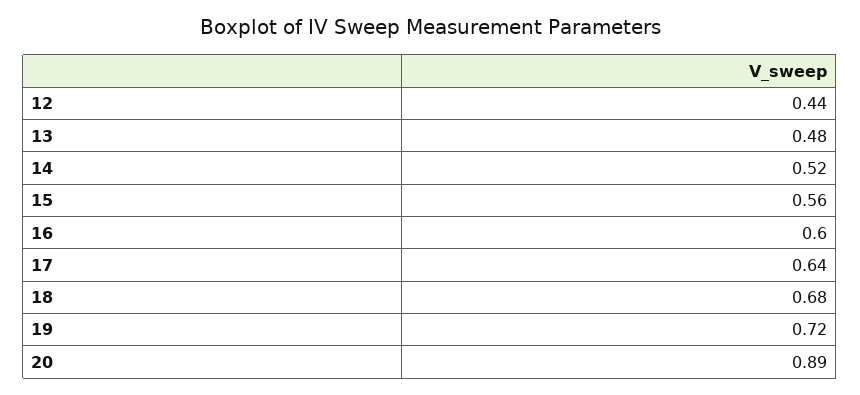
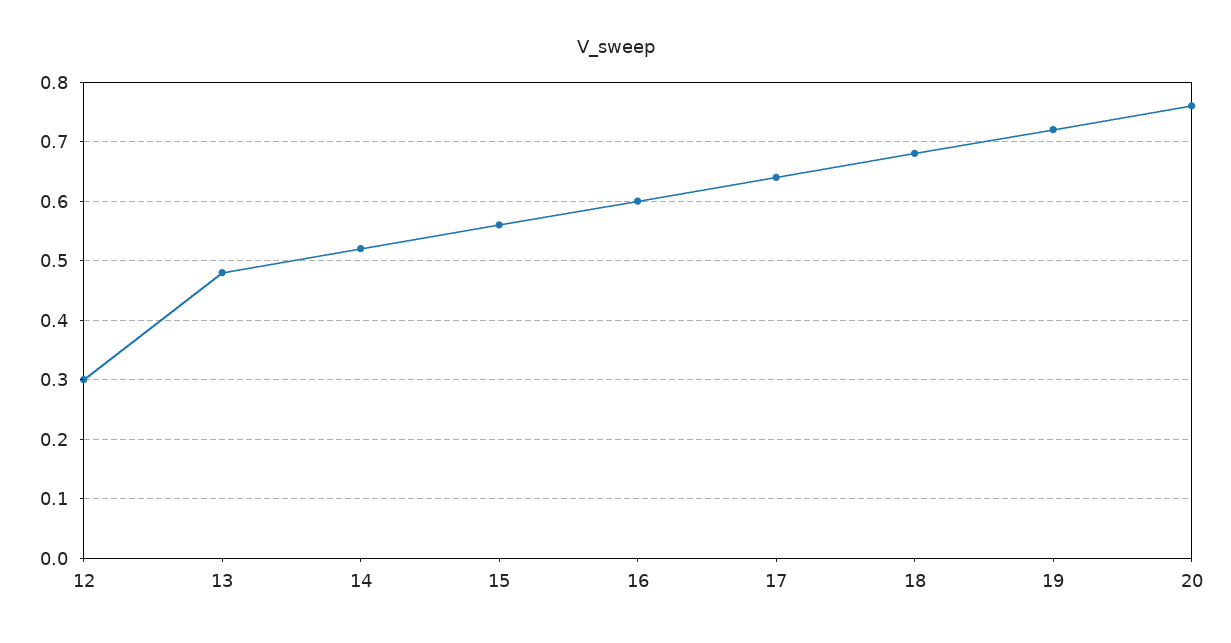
  {
-   "12": 0.44,
+   "12": 0.3,
    "13": 0.48,
    "14": 0.52,
    "15": 0.56,
    "16": 0.6,
    "17": 0.64,
    "18": 0.68,
    "19": 0.72,
-   "20": 0.89
+   "20": 0.75
  }

